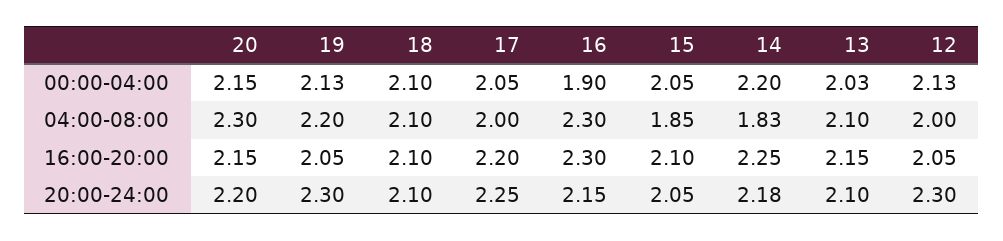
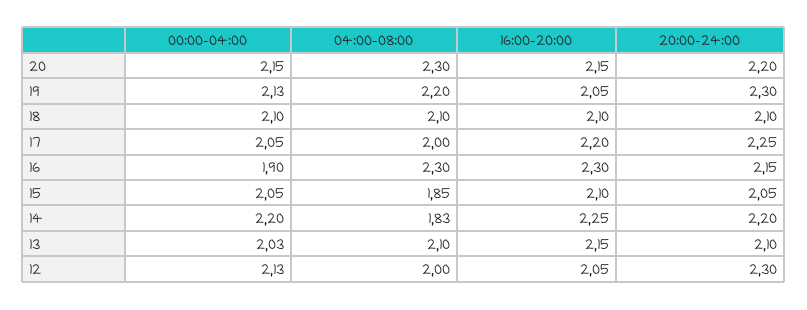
  {
    "20": {
      "00:00-04:00": 2.15,
      "04:00-08:00": 2.3,
      "16:00-20:00": 2.15,
      "20:00-24:00": 2.2
    },
    "19": {
      "00:00-04:00": 2.13,
      "04:00-08:00": 2.2,
      "16:00-20:00": 2.05,
      "20:00-24:00": 2.3
    },
    "18": {
      "00:00-04:00": 2.1,
      "04:00-08:00": 2.1,
      "16:00-20:00": 2.1,
      "20:00-24:00": 2.1
    },
    "17": {
      "00:00-04:00": 2.05,
      "04:00-08:00": 2,
      "16:00-20:00": 2.2,
      "20:00-24:00": 2.25
    },
    "16": {
      "00:00-04:00": 1.9,
      "04:00-08:00": 2.3,
      "16:00-20:00": 2.3,
      "20:00-24:00": 2.15
    },
    "15": {
      "00:00-04:00": 2.05,
      "04:00-08:00": 1.85,
      "16:00-20:00": 2.1,
      "20:00-24:00": 2.05
    },
    "14": {
      "00:00-04:00": 2.2,
      "04:00-08:00": 1.83,
      "16:00-20:00": 2.25,
-     "20:00-24:00": 2.18
+     "20:00-24:00": 2.2
    },
    "13": {
      "00:00-04:00": 2.03,
      "04:00-08:00": 2.1,
      "16:00-20:00": 2.15,
      "20:00-24:00": 2.1
    },
    "12": {
      "00:00-04:00": 2.13,
      "04:00-08:00": 2,
      "16:00-20:00": 2.05,
      "20:00-24:00": 2.3
    }
  }

